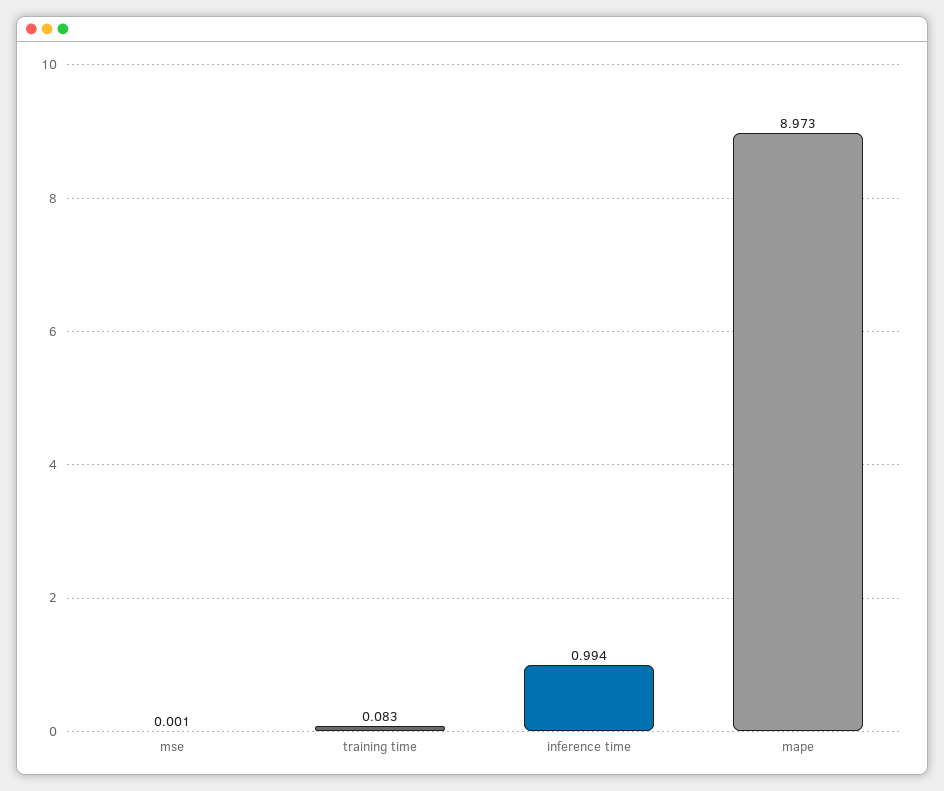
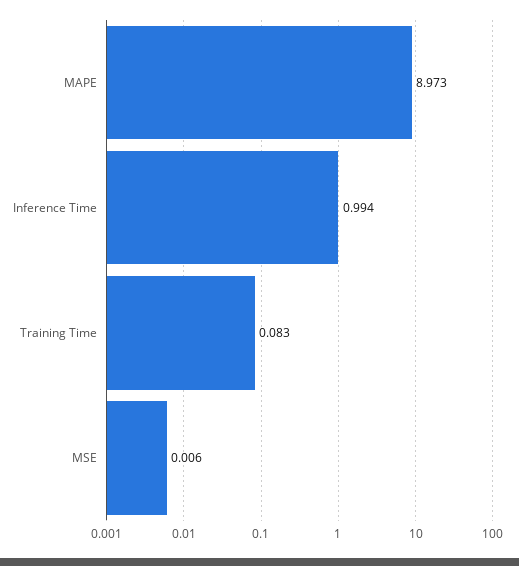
  {
-   "mse": 0.001,
+   "mse": 0.006,
    "training time": 0.083,
    "inference time": 0.994,
    "mape": 8.973
  }

